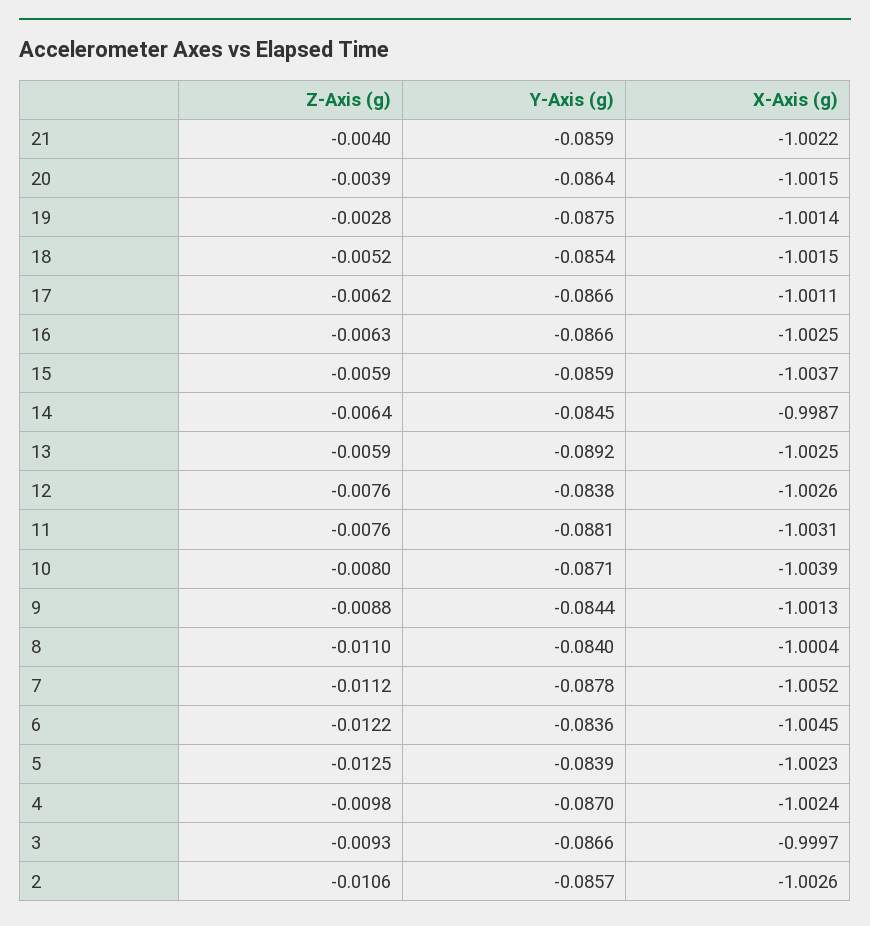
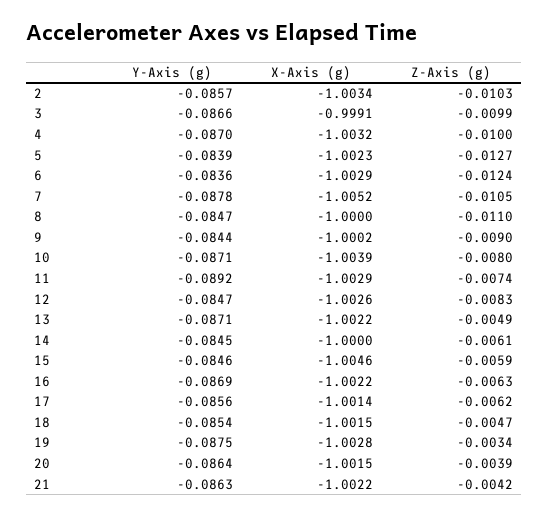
  {
    "Z-Axis (g)": {
-     "21": -0.004,
+     "21": -0.0042,
      "20": -0.0039,
-     "19": -0.0028,
+     "19": -0.0034,
-     "18": -0.0052,
+     "18": -0.0047,
      "17": -0.0062,
      "16": -0.0063,
      "15": -0.0059,
-     "14": -0.0064,
+     "14": -0.0061,
-     "13": -0.0059,
+     "13": -0.0049,
-     "12": -0.0076,
+     "12": -0.0083,
-     "11": -0.0076,
+     "11": -0.0074,
      "10": -0.008,
-     "9": -0.0088,
+     "9": -0.009,
      "8": -0.011,
-     "7": -0.0112,
+     "7": -0.0105,
-     "6": -0.0122,
+     "6": -0.0124,
-     "5": -0.0125,
+     "5": -0.0127,
-     "4": -0.0098,
+     "4": -0.01,
-     "3": -0.0093,
+     "3": -0.0099,
-     "2": -0.0106
+     "2": -0.0103
    },
    "Y-Axis (g)": {
-     "21": -0.0859,
+     "21": -0.0863,
      "20": -0.0864,
      "19": -0.0875,
      "18": -0.0854,
-     "17": -0.0866,
+     "17": -0.0856,
-     "16": -0.0866,
+     "16": -0.0869,
-     "15": -0.0859,
+     "15": -0.0846,
      "14": -0.0845,
-     "13": -0.0892,
+     "13": -0.0871,
-     "12": -0.0838,
+     "12": -0.0847,
-     "11": -0.0881,
+     "11": -0.0892,
      "10": -0.0871,
      "9": -0.0844,
-     "8": -0.084,
+     "8": -0.0847,
      "7": -0.0878,
      "6": -0.0836,
      "5": -0.0839,
      "4": -0.087,
      "3": -0.0866,
      "2": -0.0857
    },
    "X-Axis (g)": {
      "21": -1.0022,
      "20": -1.0015,
-     "19": -1.0014,
+     "19": -1.0028,
      "18": -1.0015,
-     "17": -1.0011,
+     "17": -1.0014,
-     "16": -1.0025,
+     "16": -1.0022,
-     "15": -1.0037,
+     "15": -1.0046,
-     "14": -0.9987,
+     "14": -1,
-     "13": -1.0025,
+     "13": -1.0022,
      "12": -1.0026,
-     "11": -1.0031,
+     "11": -1.0029,
      "10": -1.0039,
-     "9": -1.0013,
+     "9": -1.0002,
-     "8": -1.0004,
+     "8": -1,
      "7": -1.0052,
-     "6": -1.0045,
+     "6": -1.0029,
      "5": -1.0023,
-     "4": -1.0024,
+     "4": -1.0032,
-     "3": -0.9997,
+     "3": -0.9991,
-     "2": -1.0026
+     "2": -1.0034
    }
  }

